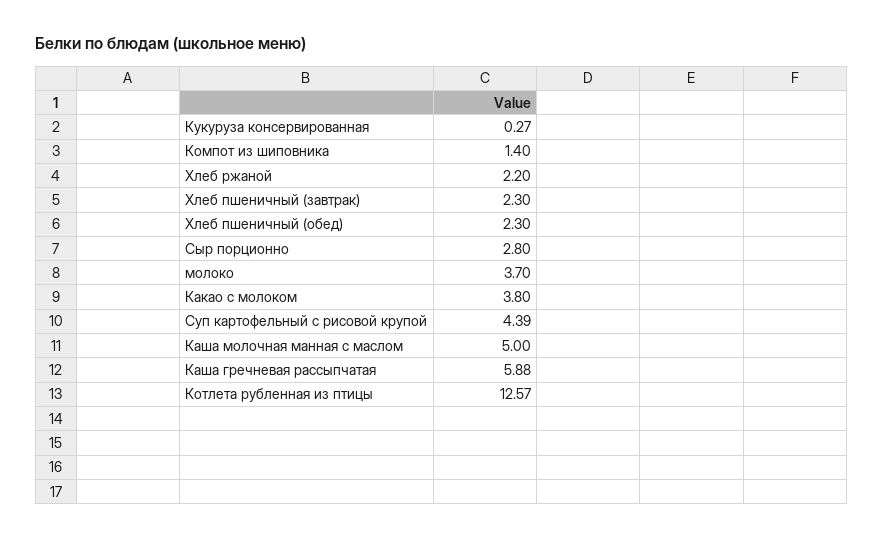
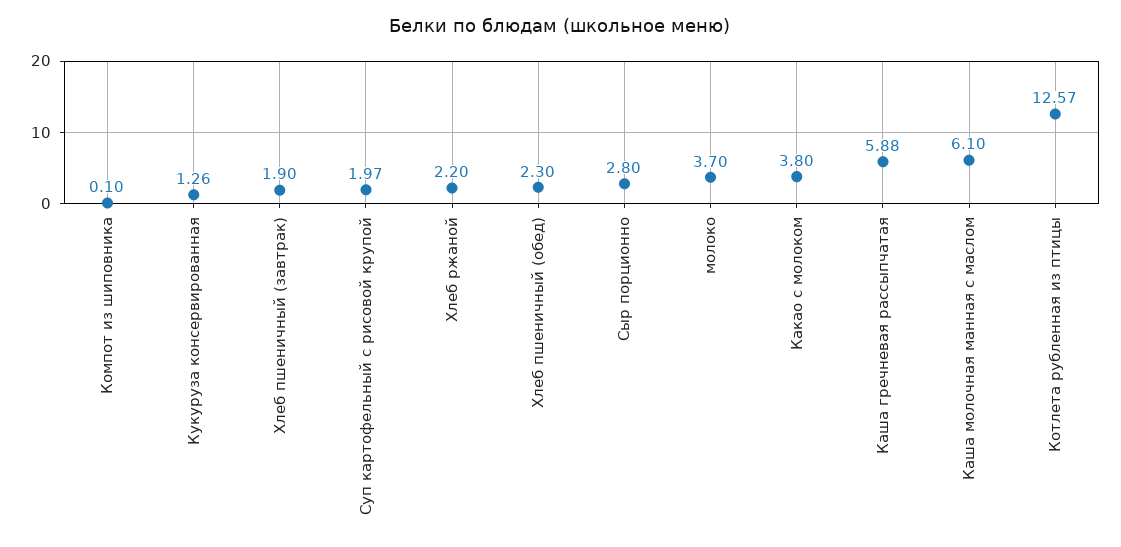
  {
-   "Кукуруза консервированная": 0.27,
+   "Кукуруза консервированная": 1.26,
-   "Компот из шиповника": 1.4,
+   "Компот из шиповника": 0.1,
    "Хлеб ржаной": 2.2,
-   "Хлеб пшеничный (завтрак)": 2.3,
+   "Хлеб пшеничный (завтрак)": 1.9,
    "Хлеб пшеничный (обед)": 2.3,
    "Сыр порционно": 2.8,
    "молоко": 3.7,
    "Какао с молоком": 3.8,
-   "Суп картофельный с рисовой крупой": 4.39,
+   "Суп картофельный с рисовой крупой": 1.97,
-   "Каша молочная манная с маслом": 5,
+   "Каша молочная манная с маслом": 6.1,
    "Каша гречневая рассыпчатая": 5.88,
    "Котлета рубленная из птицы": 12.57
  }

